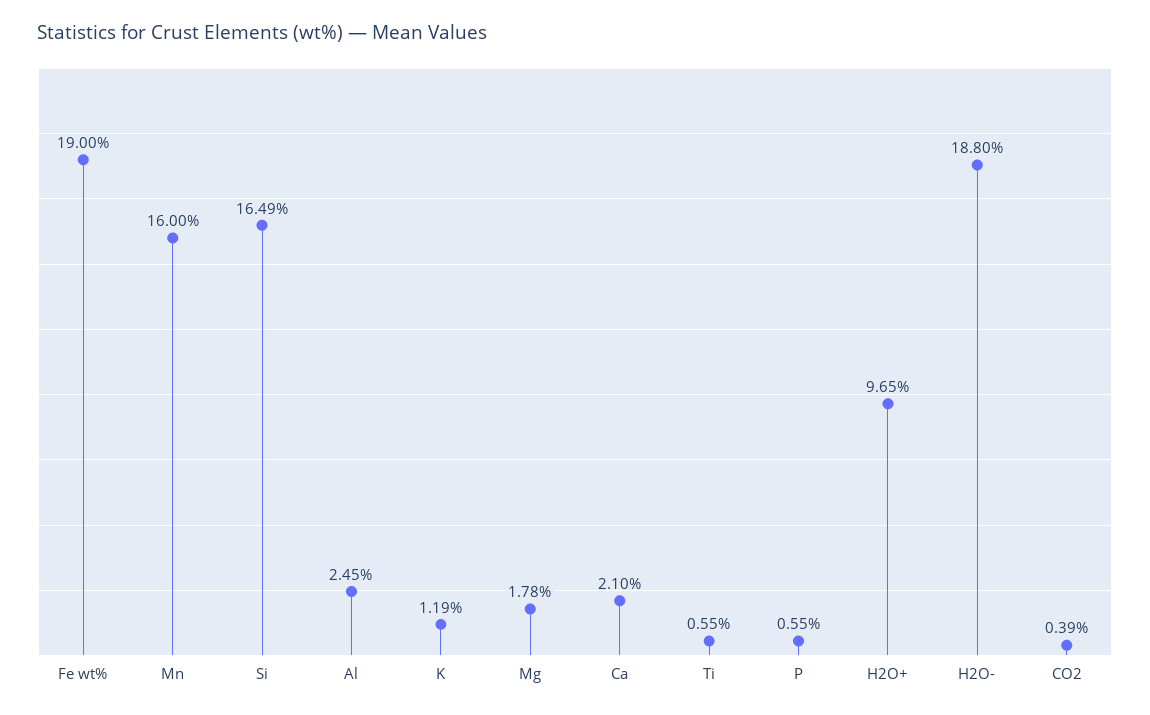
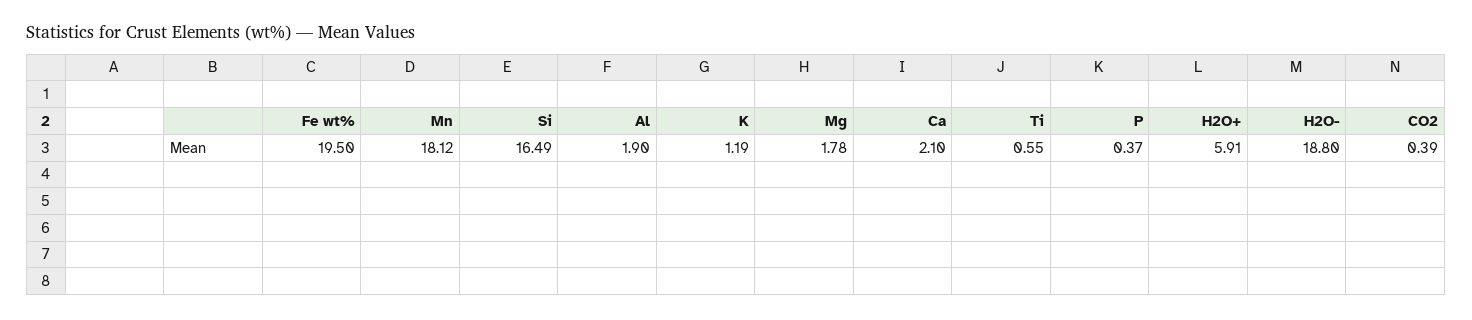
  {
-   "Fe wt%": 19,
+   "Fe wt%": 19.5,
-   "Mn": 16,
+   "Mn": 18.12,
    "Si": 16.49,
-   "Al": 2.45,
+   "Al": 1.9,
    "K": 1.19,
    "Mg": 1.78,
    "Ca": 2.1,
    "Ti": 0.55,
-   "P": 0.55,
+   "P": 0.37,
-   "H2O+": 9.65,
+   "H2O+": 5.91,
    "H2O-": 18.8,
    "CO2": 0.39
  }

